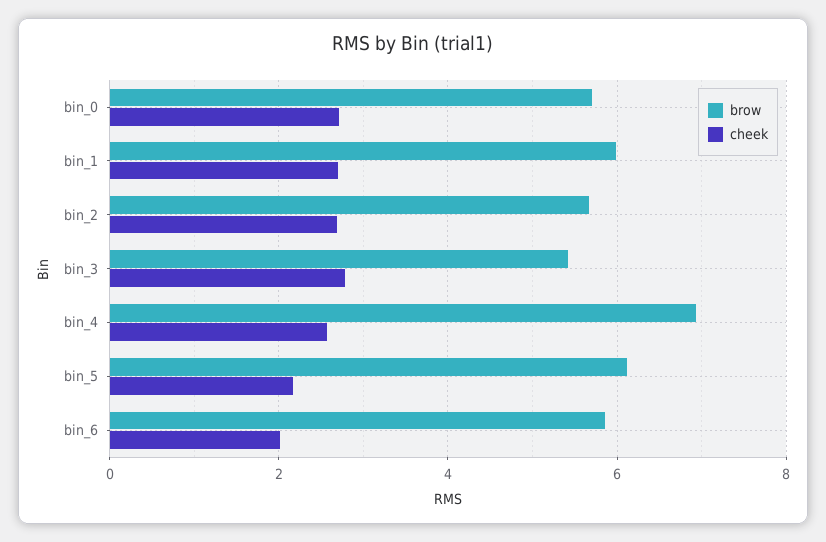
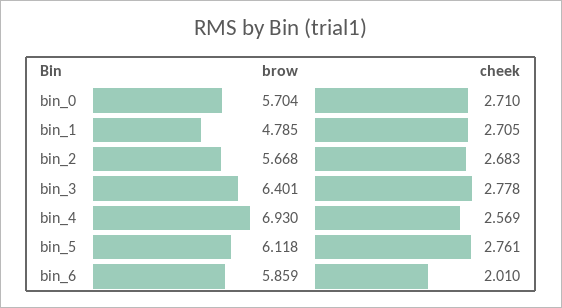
  {
    "brow": {
      "bin_0": 5.704,
-     "bin_1": 6,
+     "bin_1": 4.785,
      "bin_2": 5.668,
-     "bin_3": 5.4,
+     "bin_3": 6.401,
      "bin_4": 6.93,
      "bin_5": 6.118,
      "bin_6": 5.859
    },
    "cheek": {
      "bin_0": 2.71,
      "bin_1": 2.705,
      "bin_2": 2.683,
      "bin_3": 2.778,
      "bin_4": 2.569,
-     "bin_5": 2.2,
+     "bin_5": 2.761,
      "bin_6": 2.01
    }
  }

